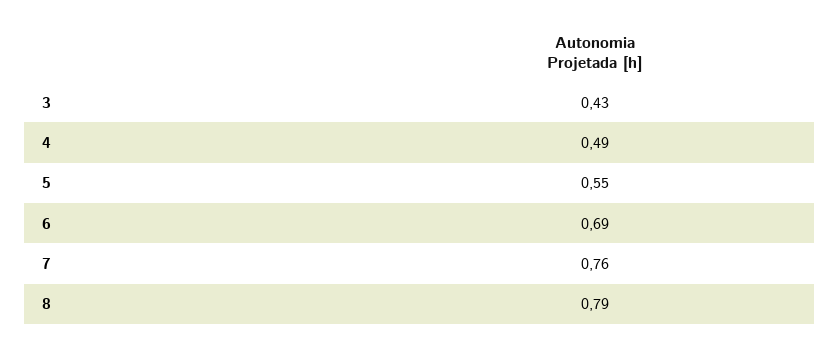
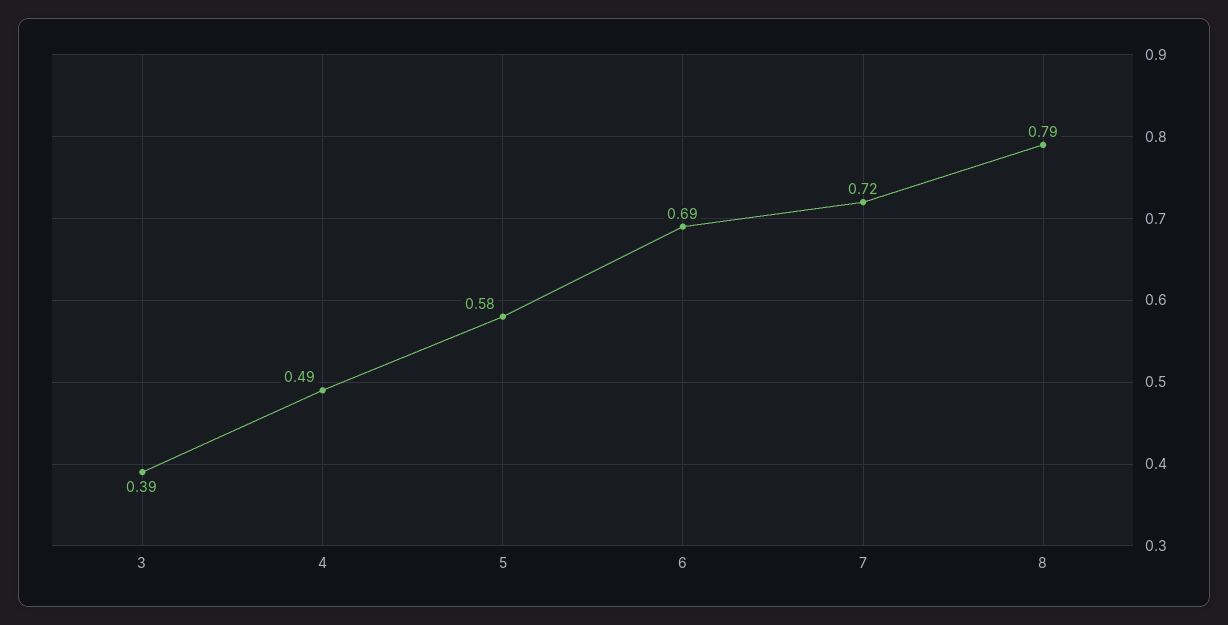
  {
-   "3": 0.43,
+   "3": 0.39,
    "4": 0.49,
-   "5": 0.55,
+   "5": 0.58,
    "6": 0.69,
-   "7": 0.76,
+   "7": 0.72,
    "8": 0.79
  }

